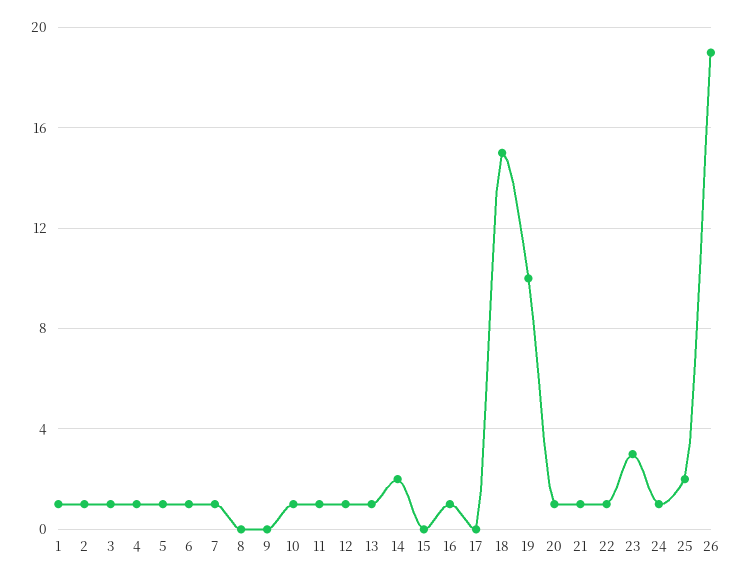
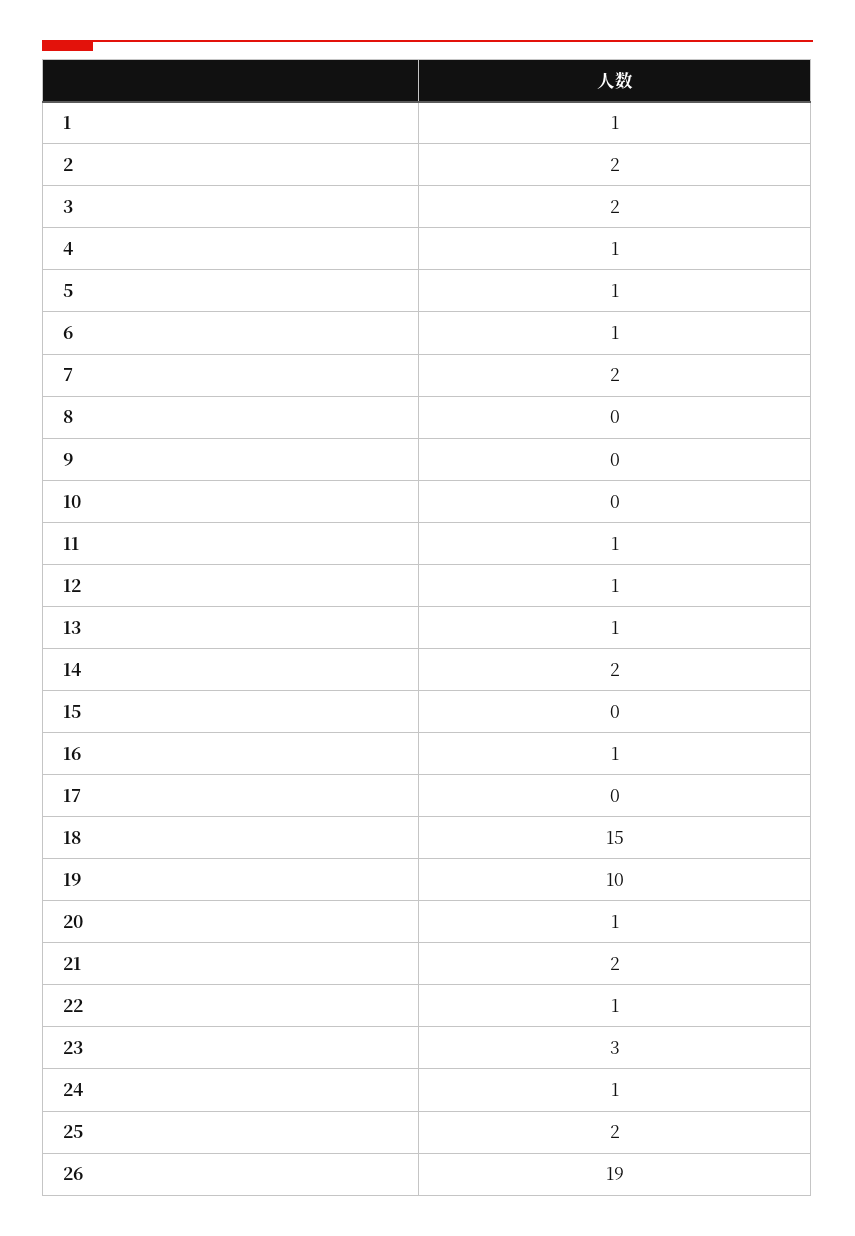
  {
    "1": 1,
-   "2": 1,
+   "2": 2,
-   "3": 1,
+   "3": 2,
    "4": 1,
    "5": 1,
    "6": 1,
-   "7": 1,
+   "7": 2,
    "8": 0,
    "9": 0,
-   "10": 1,
+   "10": 0,
    "11": 1,
    "12": 1,
    "13": 1,
    "14": 2,
    "15": 0,
    "16": 1,
    "17": 0,
    "18": 15,
    "19": 10,
    "20": 1,
-   "21": 1,
+   "21": 2,
    "22": 1,
    "23": 3,
    "24": 1,
    "25": 2,
    "26": 19
  }

